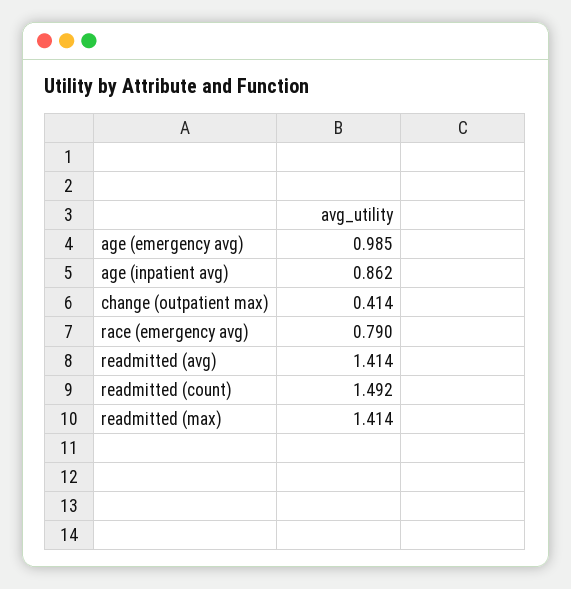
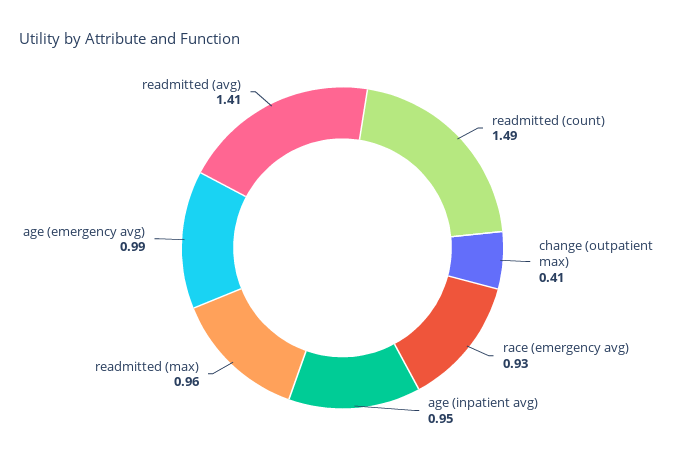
  {
    "age (emergency avg)": 0.985,
-   "age (inpatient avg)": 0.862,
+   "age (inpatient avg)": 0.95,
    "change (outpatient max)": 0.414,
-   "race (emergency avg)": 0.79,
+   "race (emergency avg)": 0.93,
    "readmitted (avg)": 1.414,
    "readmitted (count)": 1.492,
-   "readmitted (max)": 1.414
+   "readmitted (max)": 0.96
  }

